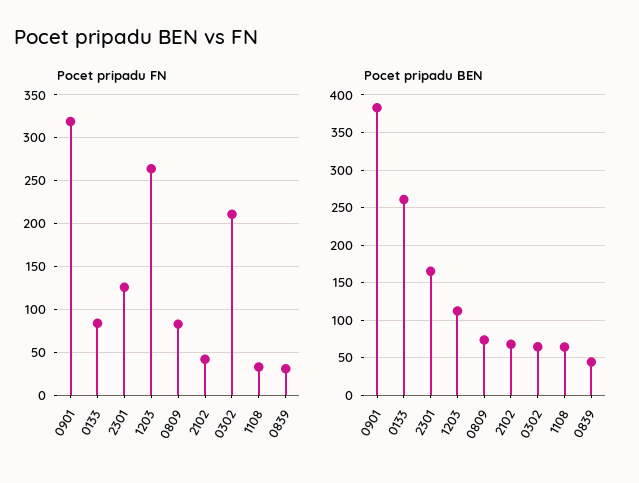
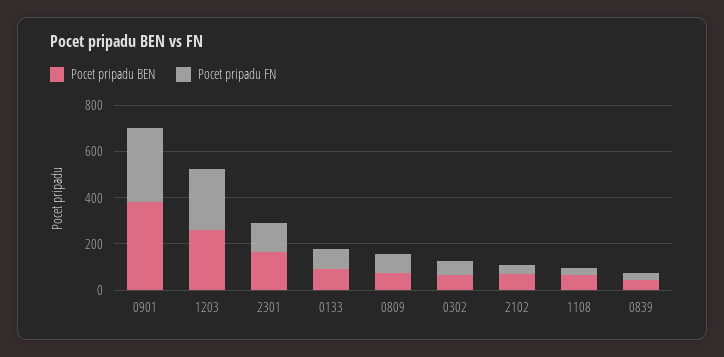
  {
    "Pocet pripadu FN": {
      "0901": 320,
      "0133": 80,
      "2301": 130,
      "1203": 260,
      "0809": 80,
      "2102": 40,
-     "0302": 210,
+     "0302": 50,
      "1108": 30,
      "0839": 30
    },
    "Pocet pripadu BEN": {
      "0901": 380,
-     "0133": 260,
+     "0133": 100,
      "2301": 170,
-     "1203": 110,
+     "1203": 250,
      "0809": 70,
      "2102": 70,
      "0302": 60,
      "1108": 60,
      "0839": 40
    }
  }

